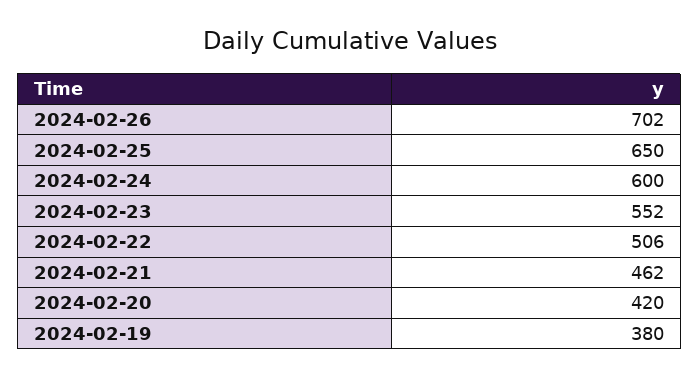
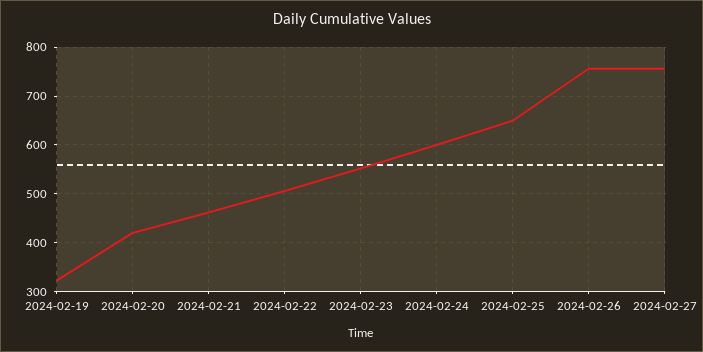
  {
-   "2024-02-26": 702,
+   "2024-02-26": 760,
    "2024-02-25": 650,
    "2024-02-24": 600,
    "2024-02-23": 552,
    "2024-02-22": 506,
    "2024-02-21": 462,
    "2024-02-20": 420,
-   "2024-02-19": 380
+   "2024-02-19": 320,
+   "2024-02-27": 760
  }

